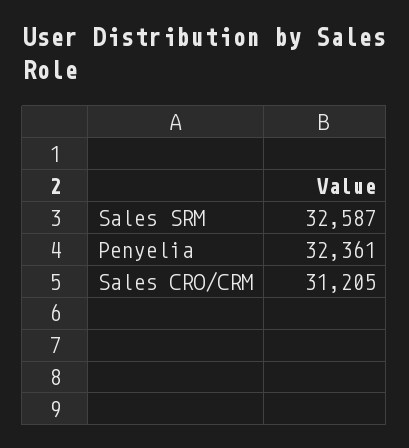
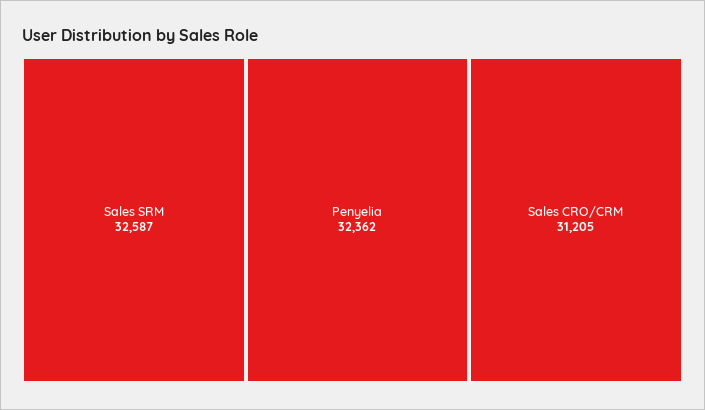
  {
    "Sales SRM": 32587,
-   "Penyelia": 32361,
+   "Penyelia": 32362,
    "Sales CRO/CRM": 31205
  }

